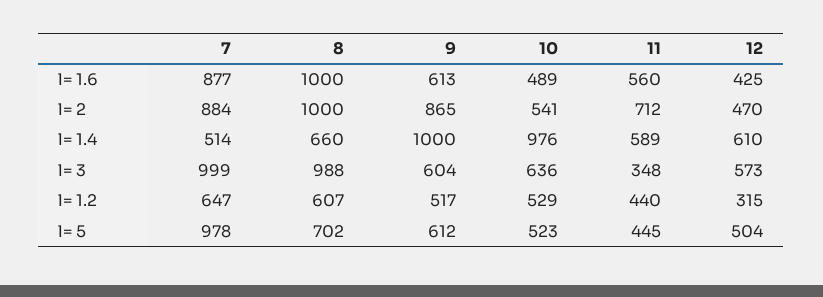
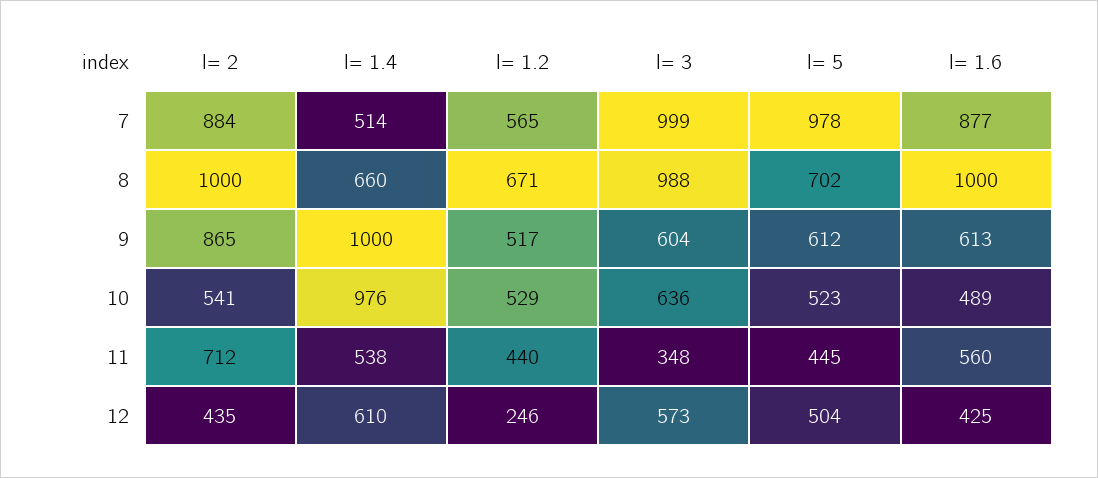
  {
    "7": {
      "l= 1.6": 877,
      "l= 2": 884,
      "l= 1.4": 514,
      "l= 3": 999,
-     "l= 1.2": 647,
+     "l= 1.2": 565,
      "l= 5": 978
    },
    "8": {
      "l= 1.6": 1000,
      "l= 2": 1000,
      "l= 1.4": 660,
      "l= 3": 988,
-     "l= 1.2": 607,
+     "l= 1.2": 671,
      "l= 5": 702
    },
    "9": {
      "l= 1.6": 613,
      "l= 2": 865,
      "l= 1.4": 1000,
      "l= 3": 604,
      "l= 1.2": 517,
      "l= 5": 612
    },
    "10": {
      "l= 1.6": 489,
      "l= 2": 541,
      "l= 1.4": 976,
      "l= 3": 636,
      "l= 1.2": 529,
      "l= 5": 523
    },
    "11": {
      "l= 1.6": 560,
      "l= 2": 712,
-     "l= 1.4": 589,
+     "l= 1.4": 538,
      "l= 3": 348,
      "l= 1.2": 440,
      "l= 5": 445
    },
    "12": {
      "l= 1.6": 425,
-     "l= 2": 470,
+     "l= 2": 435,
      "l= 1.4": 610,
      "l= 3": 573,
-     "l= 1.2": 315,
+     "l= 1.2": 246,
      "l= 5": 504
    }
  }

